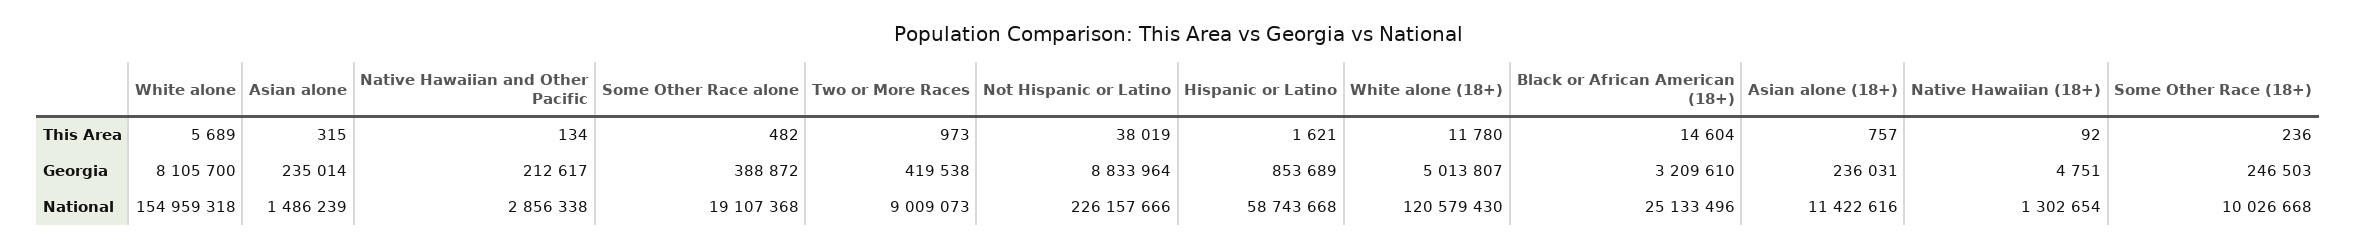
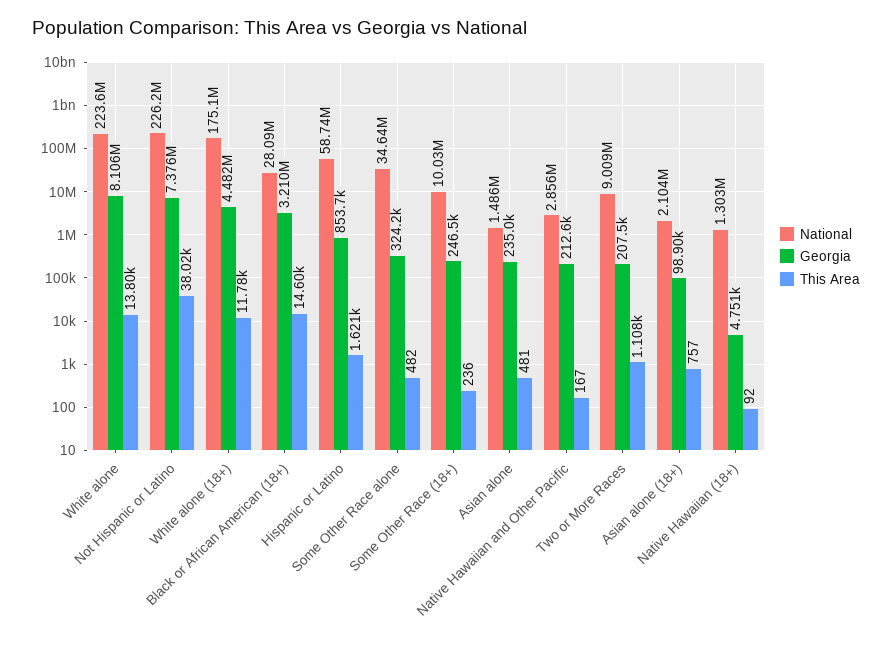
  {
    "This Area": {
-     "White alone": 5689,
+     "White alone": 13800,
-     "Asian alone": 315,
+     "Asian alone": 481,
-     "Native Hawaiian and Other Pacific": 134,
+     "Native Hawaiian and Other Pacific": 167,
      "Some Other Race alone": 482,
-     "Two or More Races": 973,
+     "Two or More Races": 1108,
      "Not Hispanic or Latino": 38019,
      "Hispanic or Latino": 1621,
      "White alone (18+)": 11780,
      "Black or African American (18+)": 14604,
      "Asian alone (18+)": 757,
      "Native Hawaiian (18+)": 92,
      "Some Other Race (18+)": 236
    },
    "Georgia": {
      "White alone": 8105700,
      "Asian alone": 235014,
      "Native Hawaiian and Other Pacific": 212617,
-     "Some Other Race alone": 388872,
+     "Some Other Race alone": 324200,
-     "Two or More Races": 419538,
+     "Two or More Races": 207500,
-     "Not Hispanic or Latino": 8833964,
+     "Not Hispanic or Latino": 7376000,
      "Hispanic or Latino": 853689,
-     "White alone (18+)": 5013807,
+     "White alone (18+)": 4482000,
      "Black or African American (18+)": 3209610,
-     "Asian alone (18+)": 236031,
+     "Asian alone (18+)": 98900,
      "Native Hawaiian (18+)": 4751,
      "Some Other Race (18+)": 246503
    },
    "National": {
-     "White alone": 154959318,
+     "White alone": 223600000,
      "Asian alone": 1486239,
      "Native Hawaiian and Other Pacific": 2856338,
-     "Some Other Race alone": 19107368,
+     "Some Other Race alone": 34640000,
      "Two or More Races": 9009073,
      "Not Hispanic or Latino": 226157666,
      "Hispanic or Latino": 58743668,
-     "White alone (18+)": 120579430,
+     "White alone (18+)": 175100000,
-     "Black or African American (18+)": 25133496,
+     "Black or African American (18+)": 28090000,
-     "Asian alone (18+)": 11422616,
+     "Asian alone (18+)": 2104000,
      "Native Hawaiian (18+)": 1302654,
      "Some Other Race (18+)": 10026668
    }
  }

